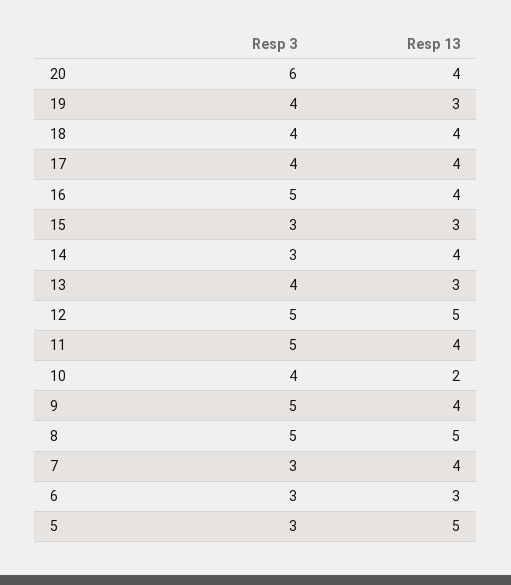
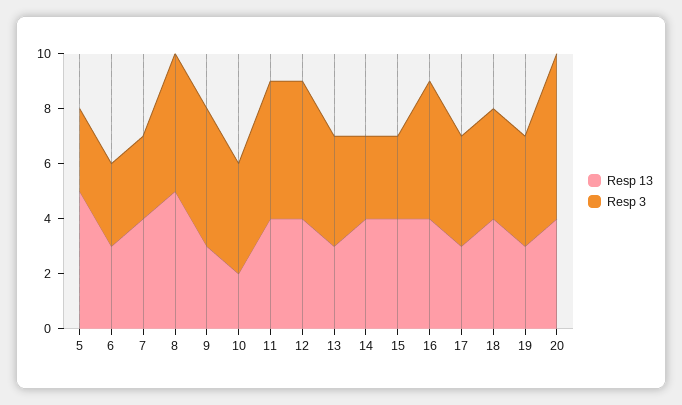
  {
    "Resp 3": {
      "20": 6,
      "19": 4,
      "18": 4,
      "17": 4,
      "16": 5,
      "15": 3,
      "14": 3,
      "13": 4,
      "12": 5,
      "11": 5,
      "10": 4,
      "9": 5,
      "8": 5,
      "7": 3,
      "6": 3,
      "5": 3
    },
    "Resp 13": {
      "20": 4,
      "19": 3,
      "18": 4,
-     "17": 4,
+     "17": 3,
      "16": 4,
-     "15": 3,
+     "15": 4,
      "14": 4,
      "13": 3,
-     "12": 5,
+     "12": 4,
      "11": 4,
      "10": 2,
-     "9": 4,
+     "9": 3,
      "8": 5,
      "7": 4,
      "6": 3,
      "5": 5
    }
  }

